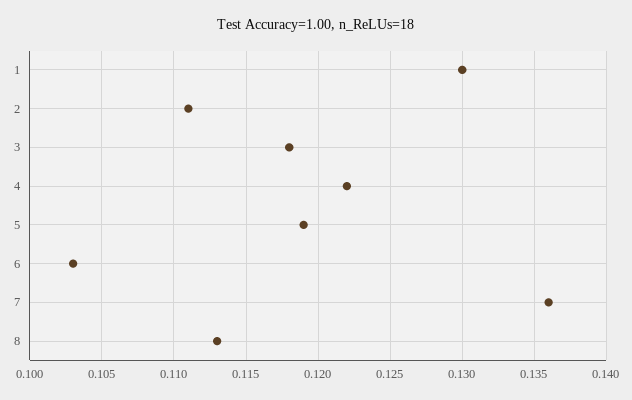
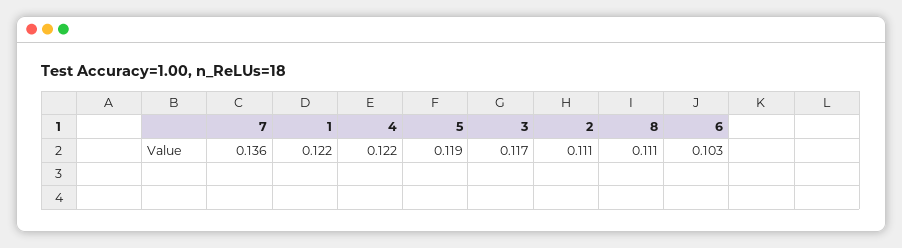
  {
-   "1": 0.13,
+   "1": 0.122,
    "2": 0.111,
-   "3": 0.118,
+   "3": 0.117,
    "4": 0.122,
    "5": 0.119,
    "6": 0.103,
    "7": 0.136,
-   "8": 0.113
+   "8": 0.111
  }

